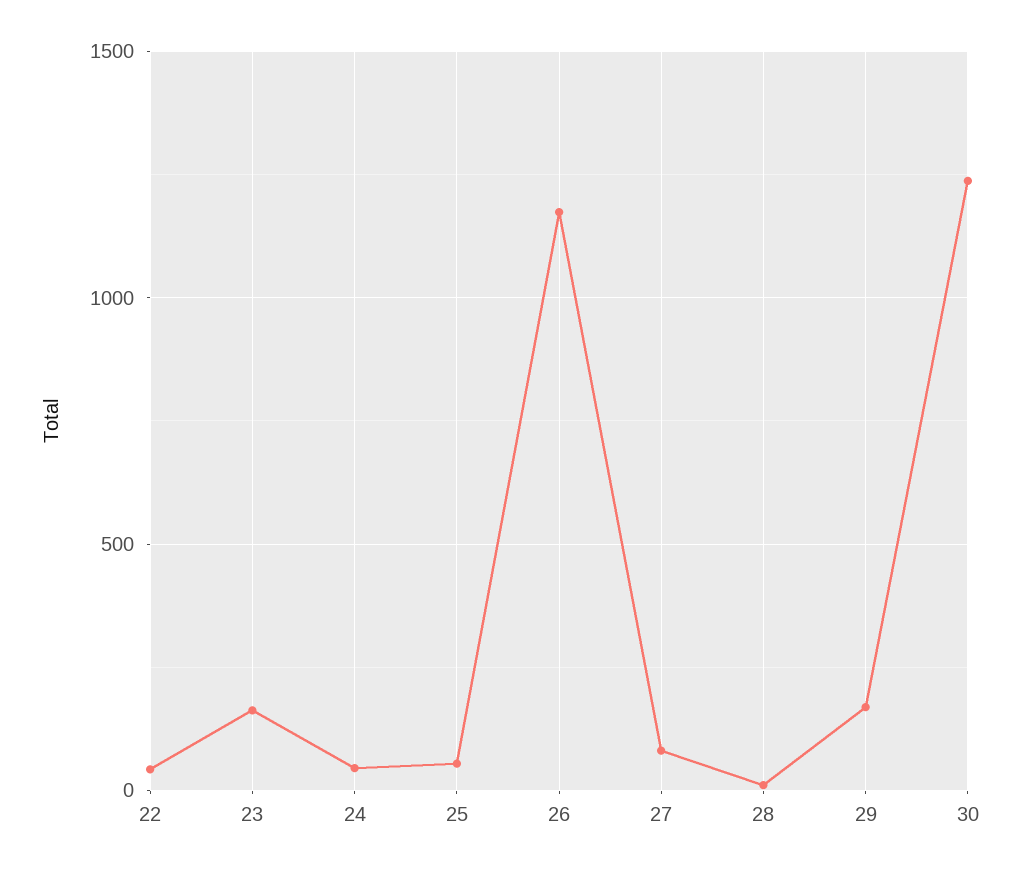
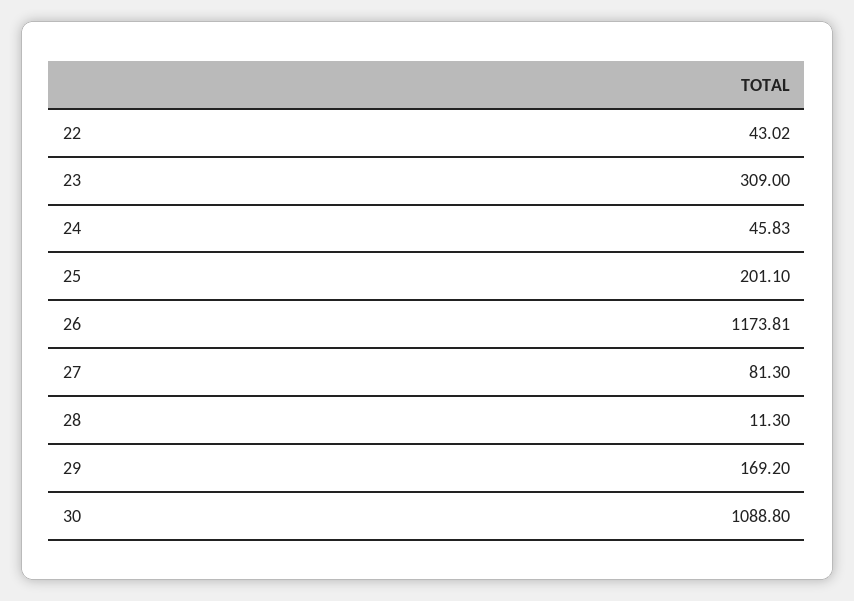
  {
    "22": 43.02,
-   "23": 150,
+   "23": 309,
    "24": 45.83,
-   "25": 50,
+   "25": 201.1,
    "26": 1173.81,
    "27": 81.3,
    "28": 11.3,
    "29": 169.2,
-   "30": 1250
+   "30": 1088.8
  }

